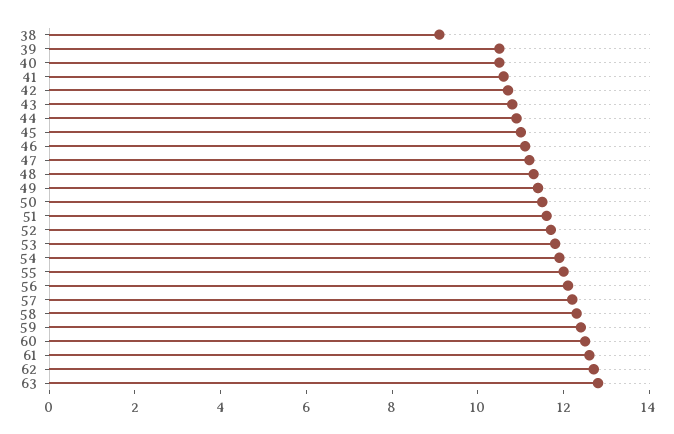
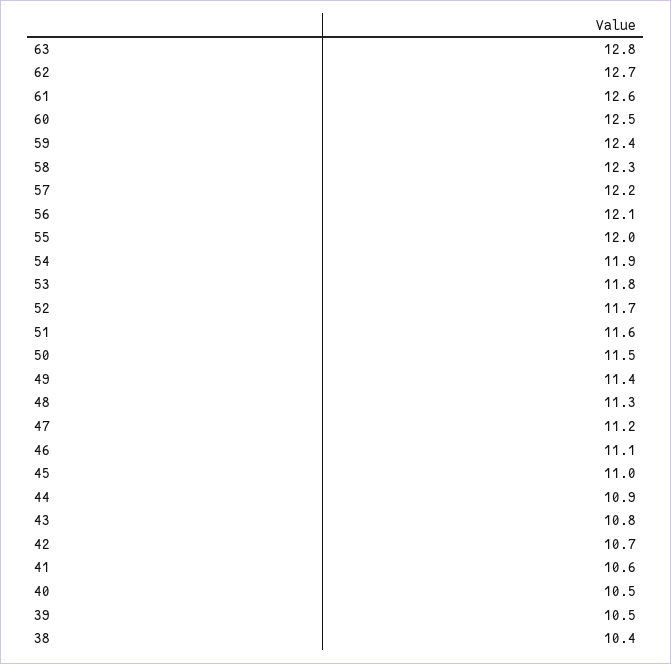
  {
-   "38": 9,
+   "38": 10.4,
    "39": 10.5,
    "40": 10.5,
    "41": 10.6,
    "42": 10.7,
    "43": 10.8,
    "44": 10.9,
    "45": 11,
    "46": 11.1,
    "47": 11.2,
    "48": 11.3,
    "49": 11.4,
    "50": 11.5,
    "51": 11.6,
    "52": 11.7,
    "53": 11.8,
    "54": 11.9,
    "55": 12,
    "56": 12.1,
    "57": 12.2,
    "58": 12.3,
    "59": 12.4,
    "60": 12.5,
    "61": 12.6,
    "62": 12.7,
    "63": 12.8
  }

